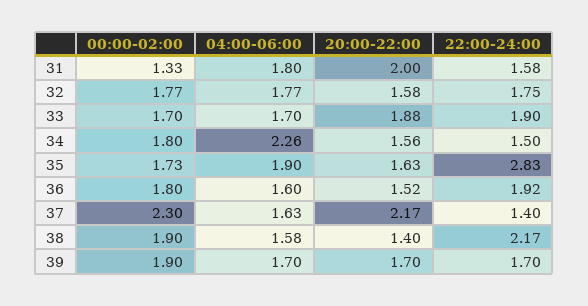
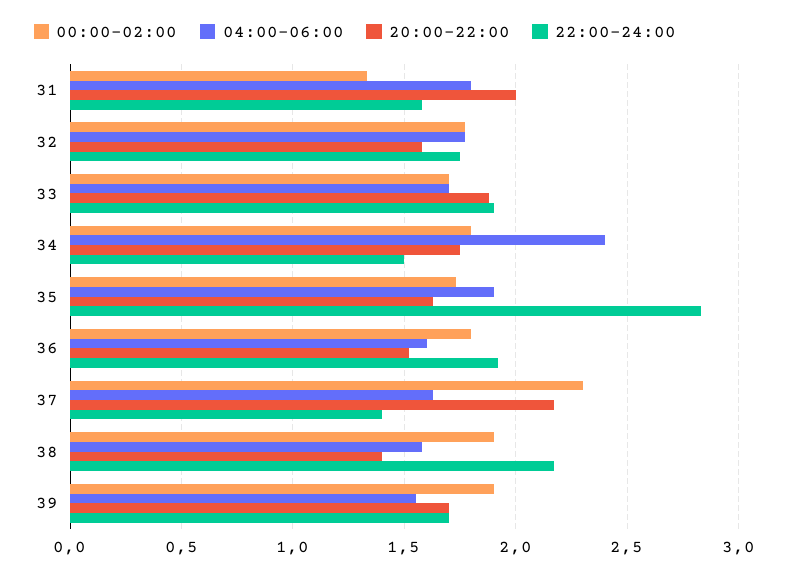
  {
    "00:00-02:00": {
      "31": 1.33,
      "32": 1.77,
      "33": 1.7,
      "34": 1.8,
      "35": 1.73,
      "36": 1.8,
      "37": 2.3,
      "38": 1.9,
      "39": 1.9
    },
    "04:00-06:00": {
      "31": 1.8,
      "32": 1.77,
      "33": 1.7,
-     "34": 2.26,
+     "34": 2.4,
      "35": 1.9,
      "36": 1.6,
      "37": 1.63,
      "38": 1.58,
-     "39": 1.7
+     "39": 1.55
    },
    "20:00-22:00": {
      "31": 2,
      "32": 1.58,
      "33": 1.88,
-     "34": 1.56,
+     "34": 1.75,
      "35": 1.63,
      "36": 1.52,
      "37": 2.17,
      "38": 1.4,
      "39": 1.7
    },
    "22:00-24:00": {
      "31": 1.58,
      "32": 1.75,
      "33": 1.9,
      "34": 1.5,
      "35": 2.83,
      "36": 1.92,
      "37": 1.4,
      "38": 2.17,
      "39": 1.7
    }
  }

